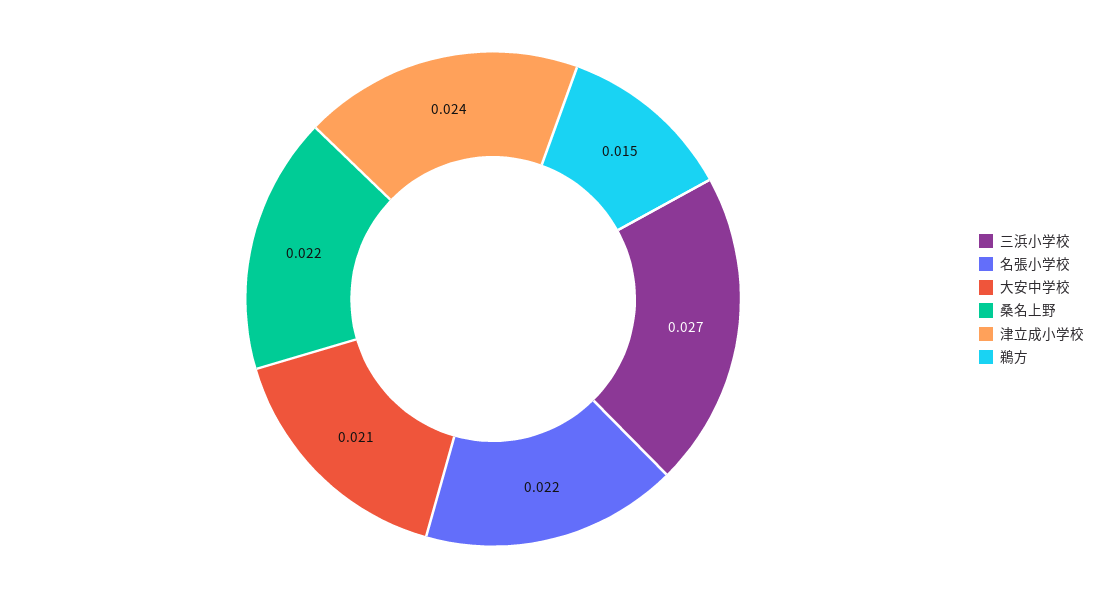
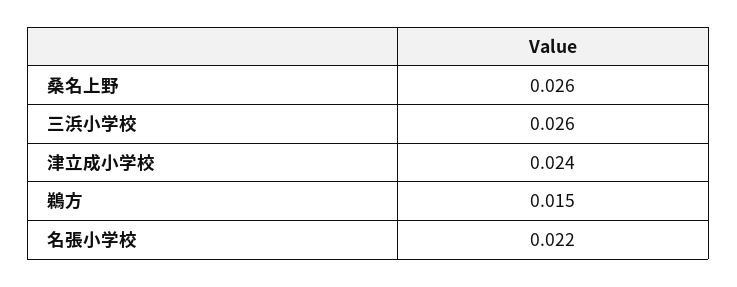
  {
-   "三浜小学校": 0.027,
+   "三浜小学校": 0.026,
    "名張小学校": 0.022,
-   "大安中学校": 0.021,
-   "桑名上野": 0.022,
+   "桑名上野": 0.026,
    "津立成小学校": 0.024,
    "鵜方": 0.015
  }

